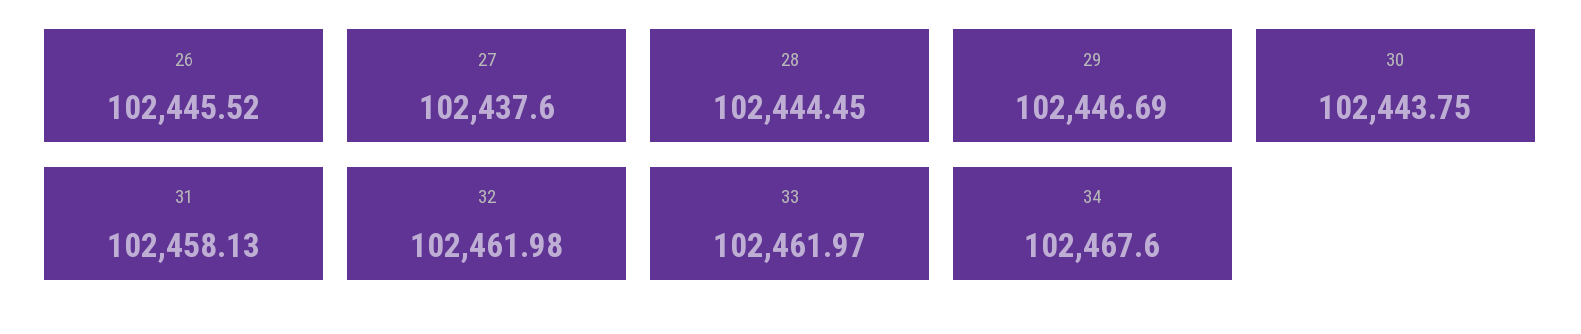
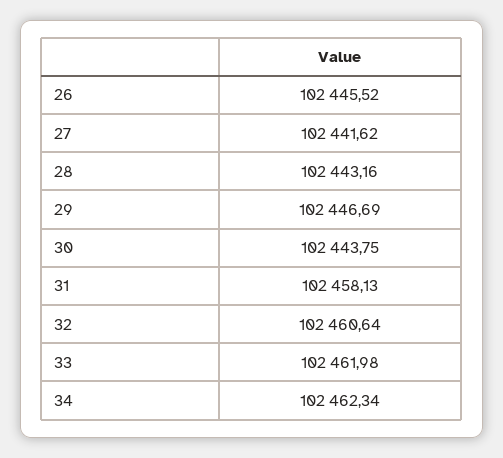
  {
    "26": 102445.52,
-   "27": 102437.6,
+   "27": 102441.62,
-   "28": 102444.45,
+   "28": 102443.16,
    "29": 102446.69,
    "30": 102443.75,
    "31": 102458.13,
-   "32": 102461.98,
+   "32": 102460.64,
-   "33": 102461.97,
+   "33": 102461.98,
-   "34": 102467.6
+   "34": 102462.34
  }

